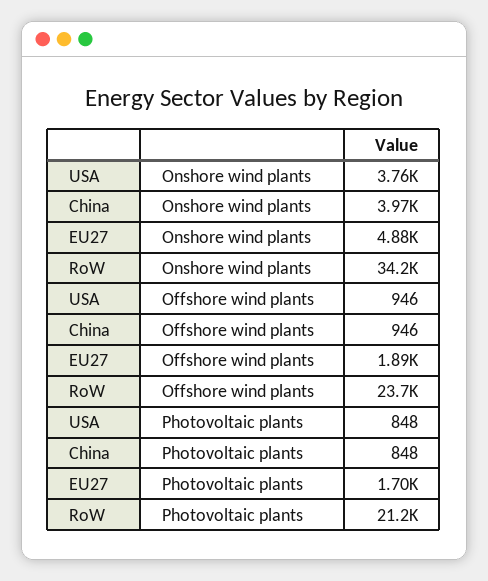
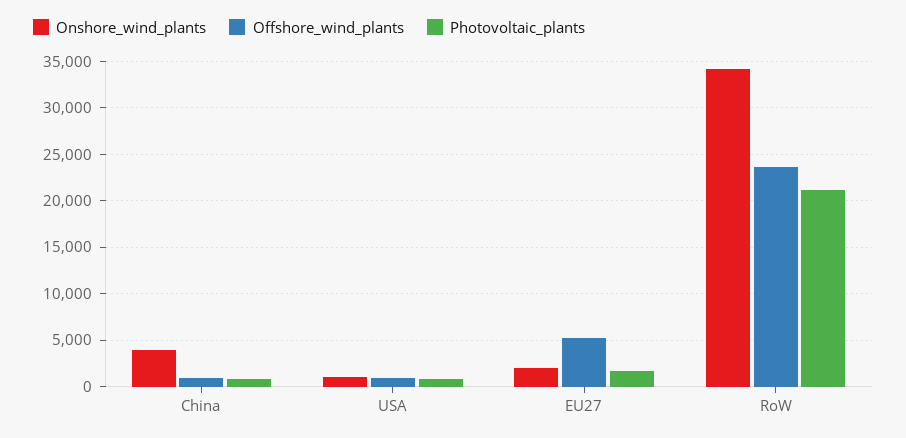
  {
    "Onshore wind plants": {
-     "USA": 3760,
+     "USA": 1000,
      "China": 3970,
-     "EU27": 4880,
+     "EU27": 2000,
      "RoW": 34200
    },
    "Offshore wind plants": {
      "USA": 946,
      "China": 946,
-     "EU27": 1890,
+     "EU27": 5000,
      "RoW": 23700
    },
    "Photovoltaic plants": {
      "USA": 848,
      "China": 848,
      "EU27": 1700,
      "RoW": 21200
    }
  }

